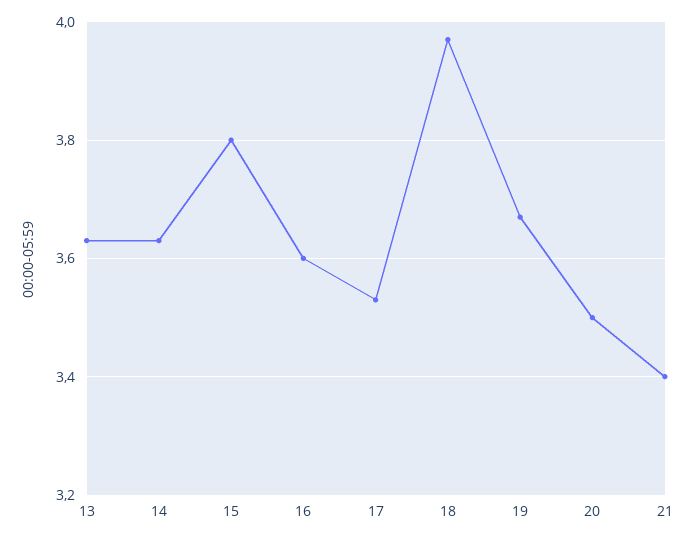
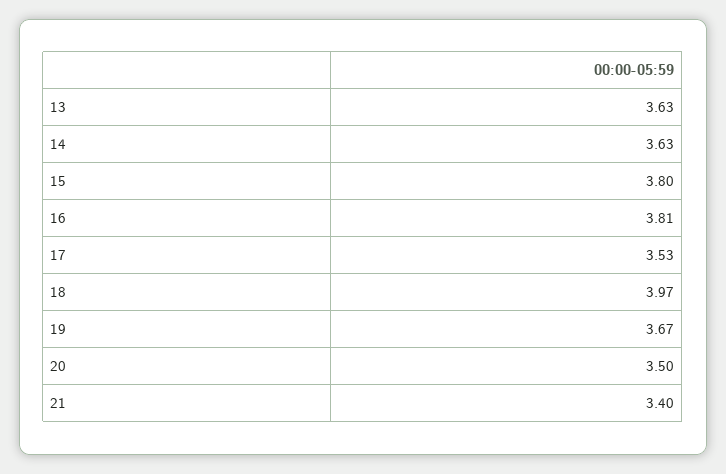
  {
    "13": 3.63,
    "14": 3.63,
    "15": 3.8,
-   "16": 3.6,
+   "16": 3.81,
    "17": 3.53,
    "18": 3.97,
    "19": 3.67,
    "20": 3.5,
    "21": 3.4
  }

